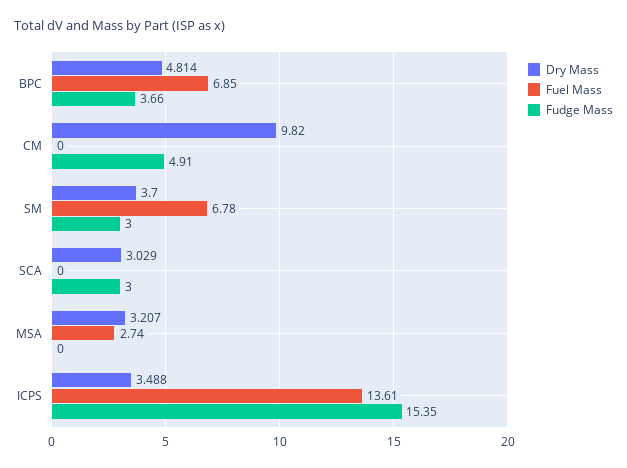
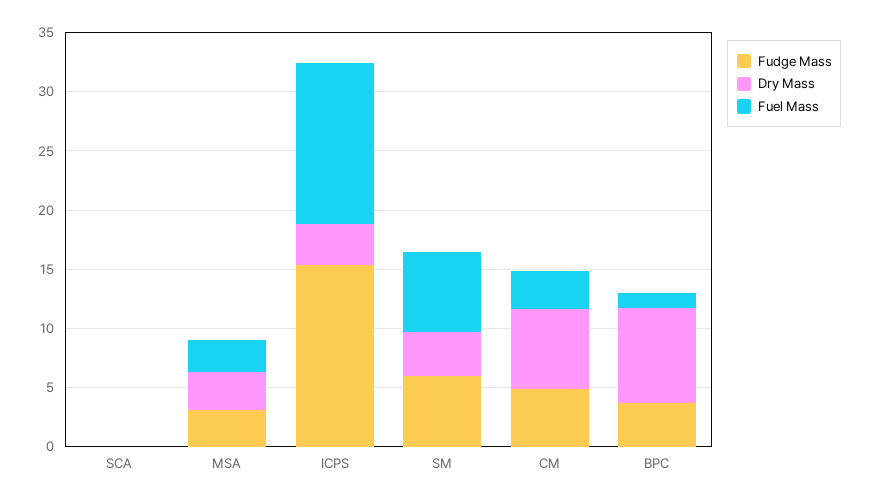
  {
    "Dry Mass": {
-     "BPC": 4.814,
+     "BPC": 8,
-     "CM": 9.82,
+     "CM": 7,
      "SM": 3.7,
-     "SCA": 3.029,
+     "SCA": 0,
      "MSA": 3.207,
      "ICPS": 3.488
    },
    "Fuel Mass": {
-     "BPC": 6.85,
+     "BPC": 1,
-     "CM": 0,
+     "CM": 3,
      "SM": 6.78,
      "SCA": 0,
      "MSA": 2.74,
      "ICPS": 13.61
    },
    "Fudge Mass": {
      "BPC": 3.66,
      "CM": 4.91,
-     "SM": 3,
+     "SM": 6,
-     "SCA": 3,
+     "SCA": 0,
-     "MSA": 0,
+     "MSA": 3,
      "ICPS": 15.35
    }
  }

